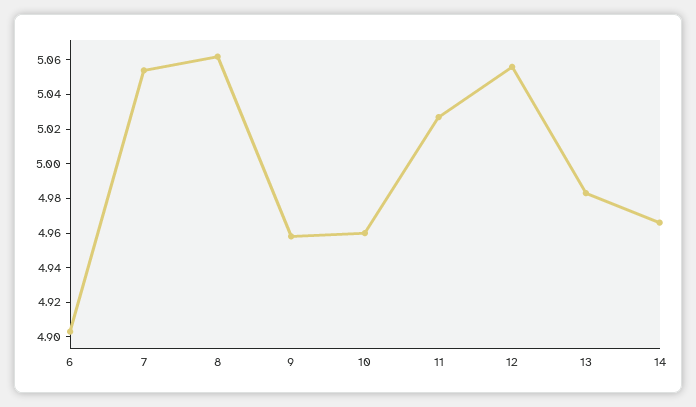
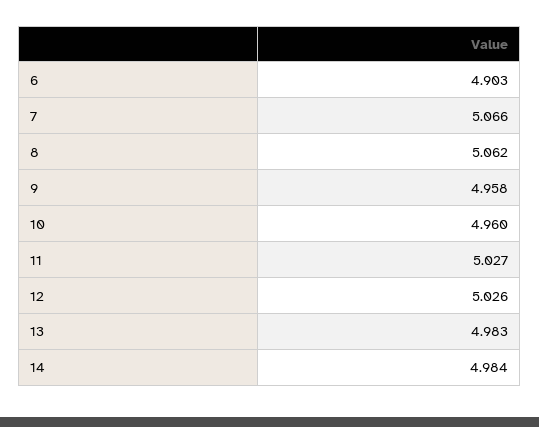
  {
    "6": 4.903,
-   "7": 5.055,
+   "7": 5.066,
    "8": 5.062,
    "9": 4.958,
    "10": 4.96,
    "11": 5.027,
-   "12": 5.055,
+   "12": 5.026,
    "13": 4.983,
-   "14": 4.965
+   "14": 4.984
  }

